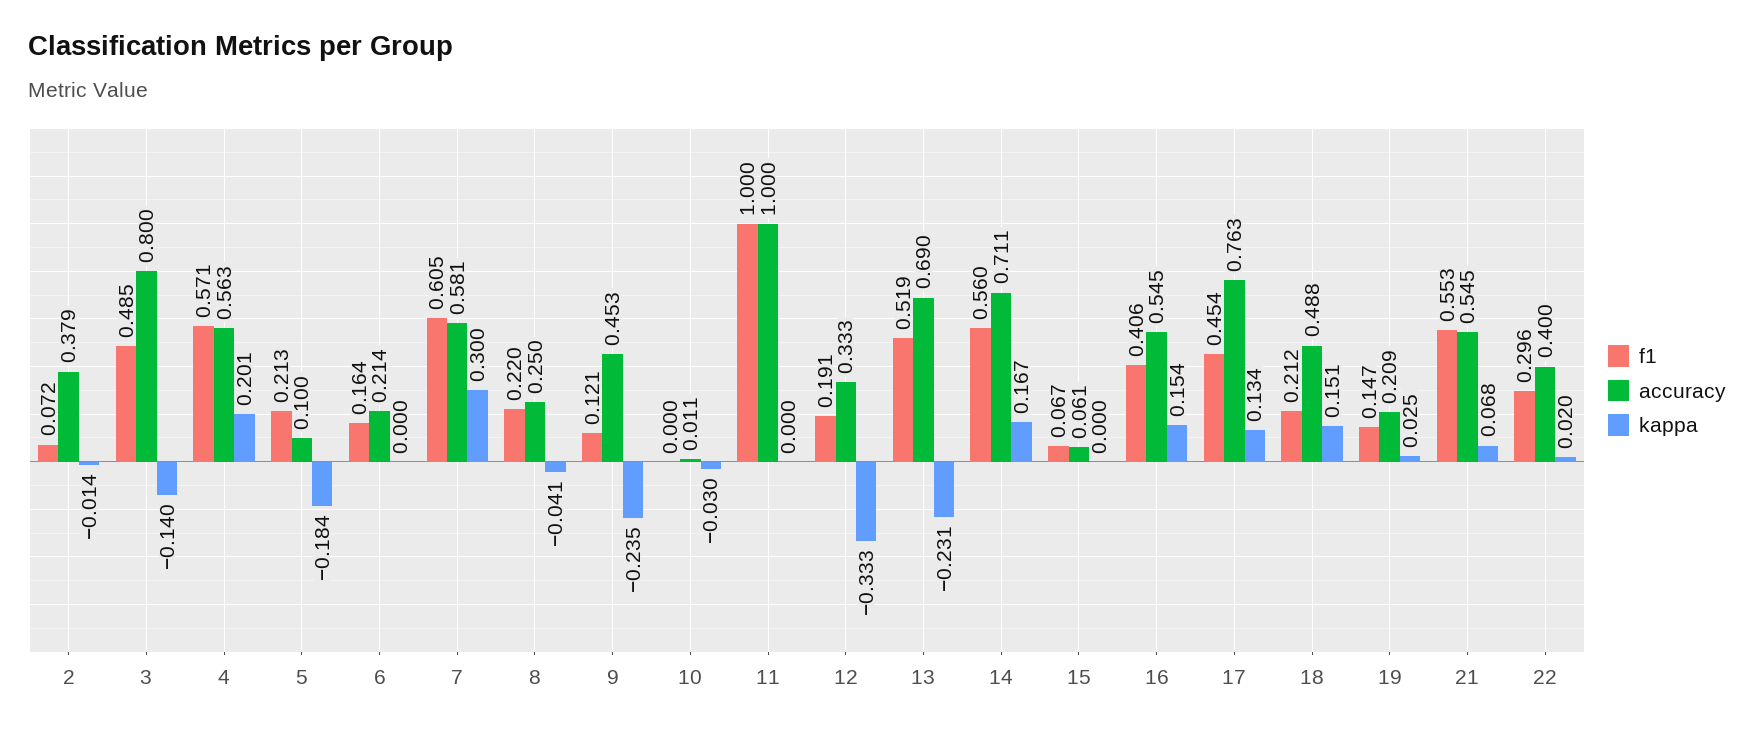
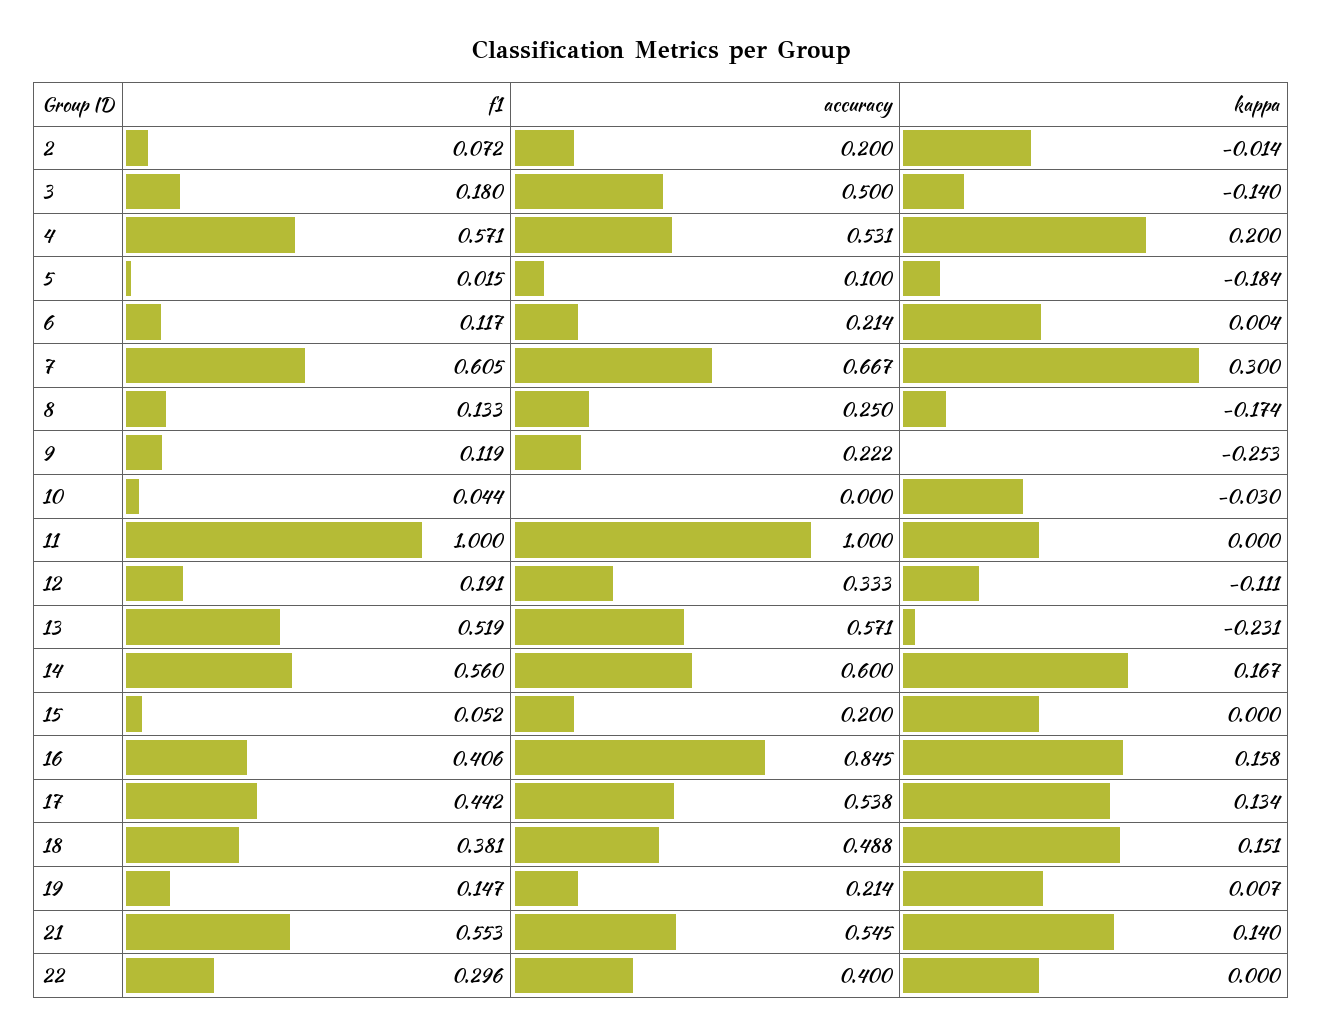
  {
    "f1": {
      "2": 0.072,
-     "3": 0.485,
+     "3": 0.18,
      "4": 0.571,
-     "5": 0.213,
+     "5": 0.015,
-     "6": 0.164,
+     "6": 0.117,
      "7": 0.605,
-     "8": 0.22,
+     "8": 0.133,
-     "9": 0.121,
+     "9": 0.119,
-     "10": 0,
+     "10": 0.044,
      "11": 1,
      "12": 0.191,
      "13": 0.519,
      "14": 0.56,
-     "15": 0.067,
+     "15": 0.052,
      "16": 0.406,
-     "17": 0.454,
+     "17": 0.442,
-     "18": 0.212,
+     "18": 0.381,
      "19": 0.147,
      "21": 0.553,
      "22": 0.296
    },
    "accuracy": {
-     "2": 0.379,
+     "2": 0.2,
-     "3": 0.8,
+     "3": 0.5,
-     "4": 0.563,
+     "4": 0.531,
      "5": 0.1,
      "6": 0.214,
-     "7": 0.581,
+     "7": 0.667,
      "8": 0.25,
-     "9": 0.453,
+     "9": 0.222,
-     "10": 0.011,
+     "10": 0,
      "11": 1,
      "12": 0.333,
-     "13": 0.69,
+     "13": 0.571,
-     "14": 0.711,
+     "14": 0.6,
-     "15": 0.061,
+     "15": 0.2,
-     "16": 0.545,
+     "16": 0.845,
-     "17": 0.763,
+     "17": 0.538,
      "18": 0.488,
-     "19": 0.209,
+     "19": 0.214,
      "21": 0.545,
      "22": 0.4
    },
    "kappa": {
      "2": -0.014,
      "3": -0.14,
-     "4": 0.201,
+     "4": 0.2,
      "5": -0.184,
-     "6": 0,
+     "6": 0.004,
      "7": 0.3,
-     "8": -0.041,
+     "8": -0.174,
-     "9": -0.235,
+     "9": -0.253,
      "10": -0.03,
      "11": 0,
-     "12": -0.333,
+     "12": -0.111,
      "13": -0.231,
      "14": 0.167,
      "15": 0,
-     "16": 0.154,
+     "16": 0.158,
      "17": 0.134,
      "18": 0.151,
-     "19": 0.025,
+     "19": 0.007,
-     "21": 0.068,
+     "21": 0.14,
-     "22": 0.02
+     "22": 0
    }
  }

